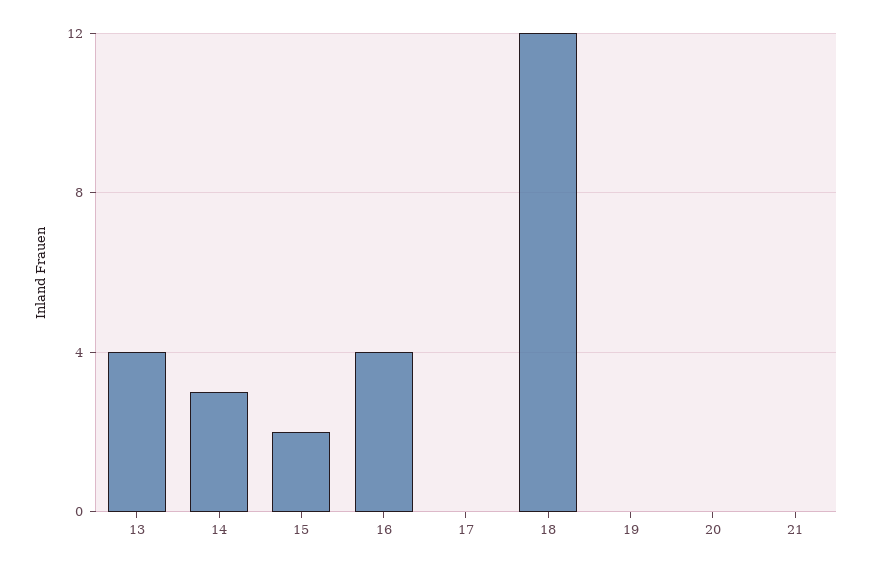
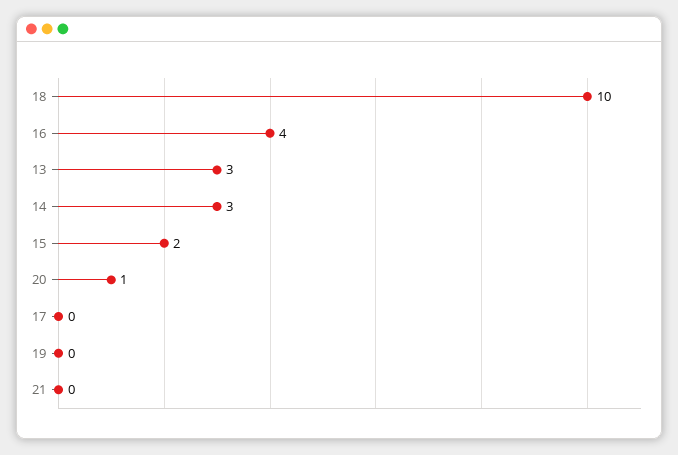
  {
-   "13": 4,
+   "13": 3,
    "14": 3,
    "15": 2,
    "16": 4,
    "17": 0,
-   "18": 12,
+   "18": 10,
    "19": 0,
-   "20": 0,
+   "20": 1,
    "21": 0
  }

